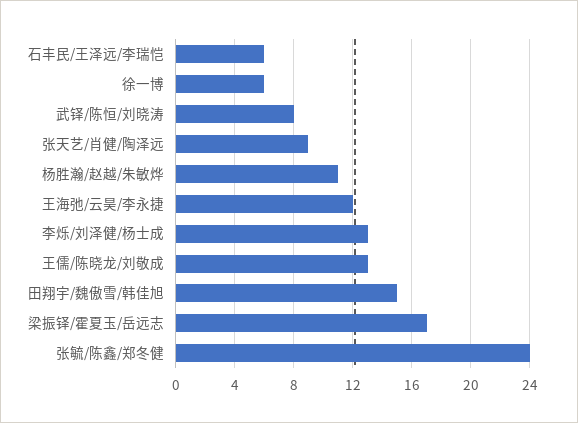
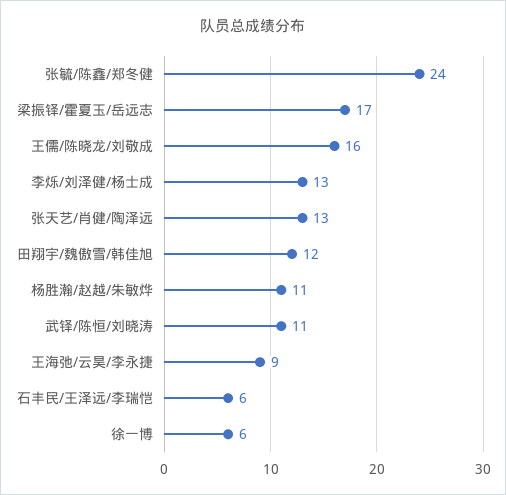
  {
    "石丰民/王泽远/李瑞恺": 6,
    "徐一博": 6,
-   "武铎/陈恒/刘晓涛": 8,
+   "武铎/陈恒/刘晓涛": 11,
-   "张天艺/肖健/陶泽远": 9,
+   "张天艺/肖健/陶泽远": 13,
    "杨胜瀚/赵越/朱敏烨": 11,
-   "王海弛/云昊/李永捷": 12,
+   "王海弛/云昊/李永捷": 9,
    "李烁/刘泽健/杨士成": 13,
-   "王儒/陈晓龙/刘敬成": 13,
+   "王儒/陈晓龙/刘敬成": 16,
-   "田翔宇/魏傲雪/韩佳旭": 15,
+   "田翔宇/魏傲雪/韩佳旭": 12,
    "梁振铎/霍夏玉/岳远志": 17,
    "张毓/陈鑫/郑冬健": 24
  }

